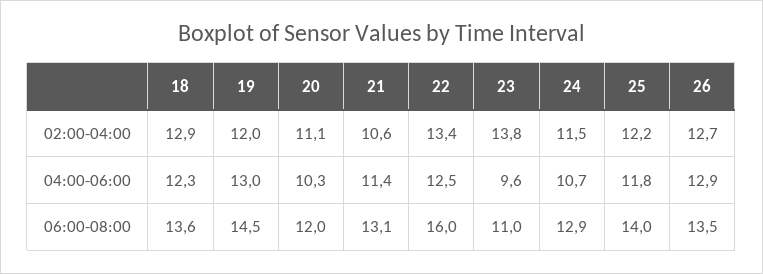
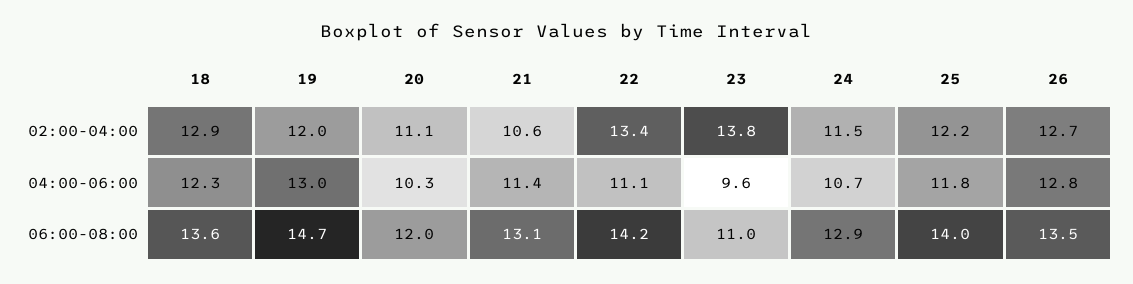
  {
    "18": {
      "02:00-04:00": 12.9,
      "04:00-06:00": 12.3,
      "06:00-08:00": 13.6
    },
    "19": {
      "02:00-04:00": 12,
      "04:00-06:00": 13,
-     "06:00-08:00": 14.5
+     "06:00-08:00": 14.7
    },
    "20": {
      "02:00-04:00": 11.1,
      "04:00-06:00": 10.3,
      "06:00-08:00": 12
    },
    "21": {
      "02:00-04:00": 10.6,
      "04:00-06:00": 11.4,
      "06:00-08:00": 13.1
    },
    "22": {
      "02:00-04:00": 13.4,
-     "04:00-06:00": 12.5,
+     "04:00-06:00": 11.1,
-     "06:00-08:00": 16
+     "06:00-08:00": 14.2
    },
    "23": {
      "02:00-04:00": 13.8,
      "04:00-06:00": 9.6,
      "06:00-08:00": 11
    },
    "24": {
      "02:00-04:00": 11.5,
      "04:00-06:00": 10.7,
      "06:00-08:00": 12.9
    },
    "25": {
      "02:00-04:00": 12.2,
      "04:00-06:00": 11.8,
      "06:00-08:00": 14
    },
    "26": {
      "02:00-04:00": 12.7,
-     "04:00-06:00": 12.9,
+     "04:00-06:00": 12.8,
      "06:00-08:00": 13.5
    }
  }

